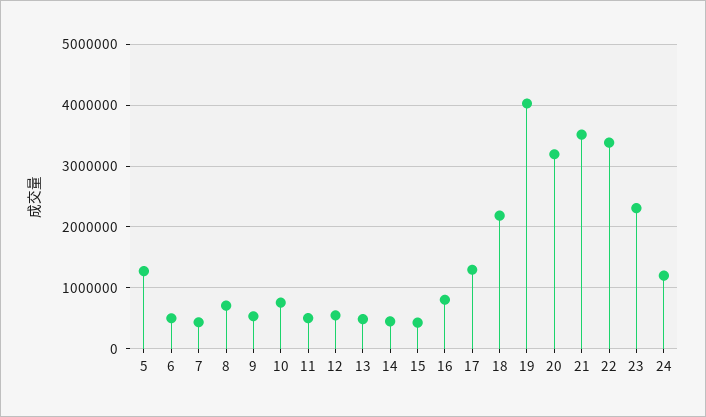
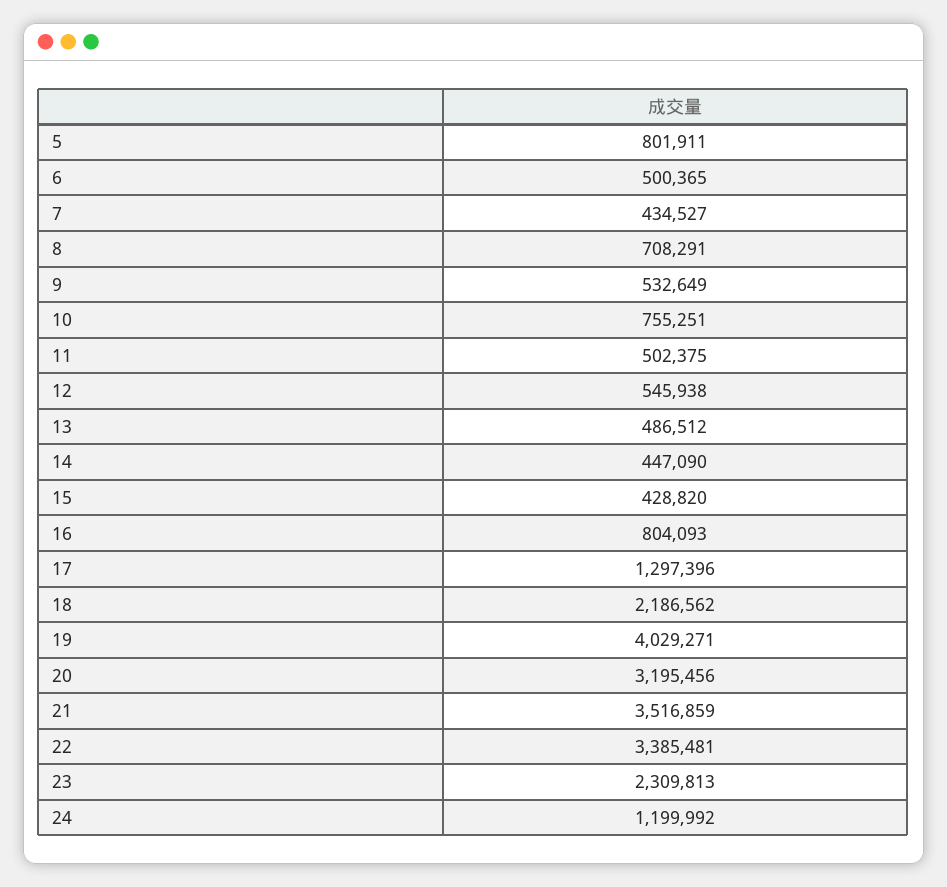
  {
-   "5": 1300000,
+   "5": 801911,
    "6": 500365,
    "7": 434527,
    "8": 708291,
    "9": 532649,
    "10": 755251,
    "11": 502375,
    "12": 545938,
    "13": 486512,
    "14": 447090,
    "15": 428820,
    "16": 804093,
    "17": 1297396,
    "18": 2186562,
    "19": 4029271,
    "20": 3195456,
    "21": 3516859,
    "22": 3385481,
    "23": 2309813,
    "24": 1199992
  }

